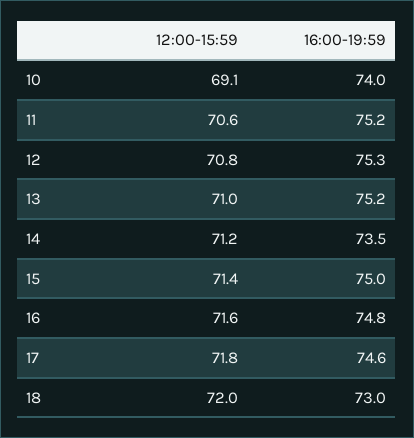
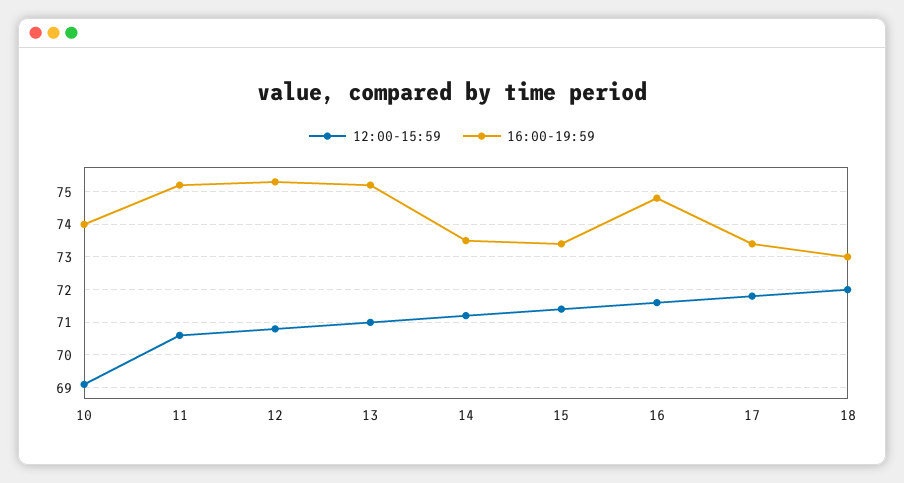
  {
    "12:00-15:59": {
      "10": 69.1,
      "11": 70.6,
      "12": 70.8,
      "13": 71,
      "14": 71.2,
      "15": 71.4,
      "16": 71.6,
      "17": 71.8,
      "18": 72
    },
    "16:00-19:59": {
      "10": 74,
      "11": 75.2,
      "12": 75.3,
      "13": 75.2,
      "14": 73.5,
-     "15": 75,
+     "15": 73.5,
      "16": 74.8,
-     "17": 74.6,
+     "17": 73.5,
      "18": 73
    }
  }

